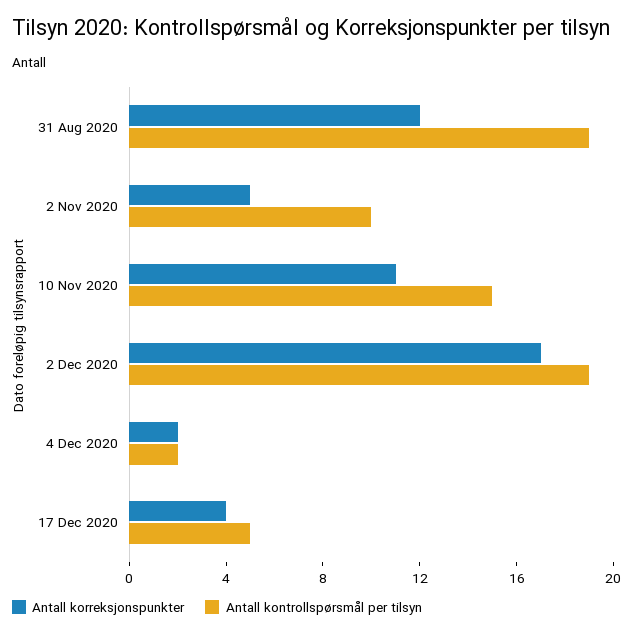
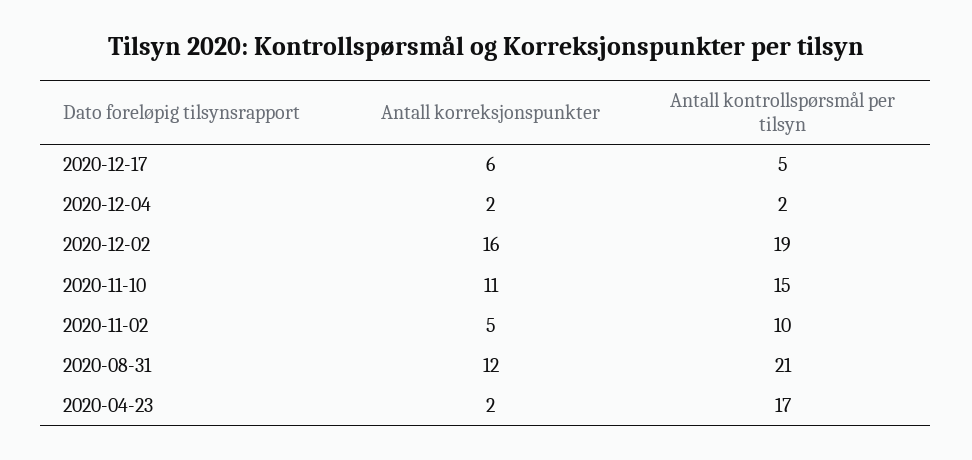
  {
    "Antall korreksjonspunkter": {
      "31 Aug 2020": 12,
      "2 Nov 2020": 5,
      "10 Nov 2020": 11,
-     "2 Dec 2020": 17,
+     "2 Dec 2020": 16,
      "4 Dec 2020": 2,
-     "17 Dec 2020": 4
+     "17 Dec 2020": 6,
+     "2020-04-23": 2
    },
    "Antall kontrollspørsmål per tilsyn": {
-     "31 Aug 2020": 19,
+     "31 Aug 2020": 21,
      "2 Nov 2020": 10,
      "10 Nov 2020": 15,
      "2 Dec 2020": 19,
      "4 Dec 2020": 2,
-     "17 Dec 2020": 5
+     "17 Dec 2020": 5,
+     "2020-04-23": 17
    }
  }

